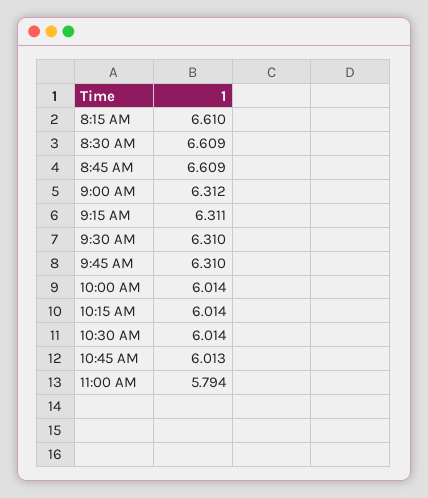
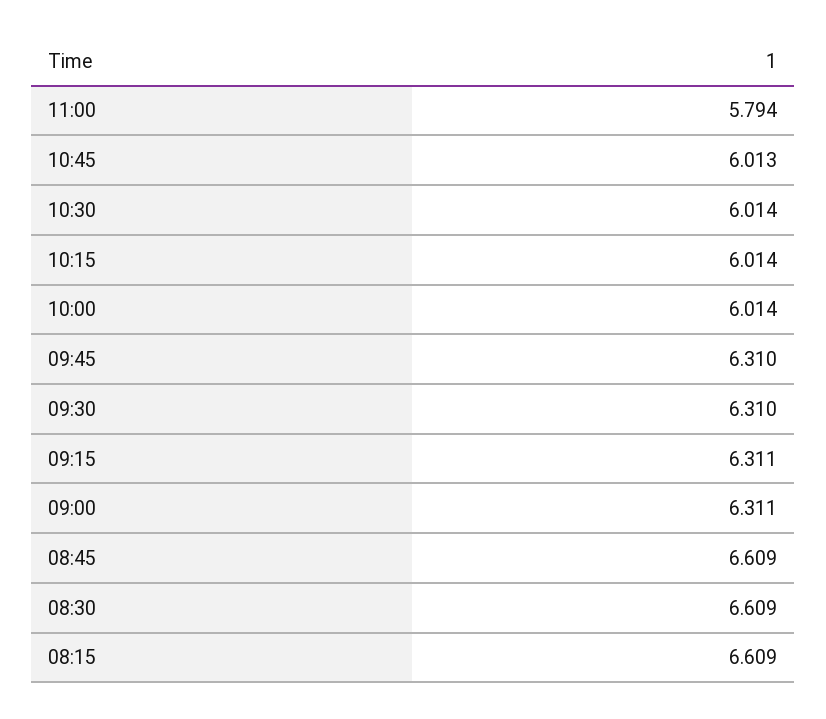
  {
-   "8:15 AM": 6.61,
+   "8:15 AM": 6.609,
    "8:30 AM": 6.609,
    "8:45 AM": 6.609,
-   "9:00 AM": 6.312,
+   "9:00 AM": 6.311,
    "9:15 AM": 6.311,
    "9:30 AM": 6.31,
    "9:45 AM": 6.31,
    "10:00 AM": 6.014,
    "10:15 AM": 6.014,
    "10:30 AM": 6.014,
    "10:45 AM": 6.013,
    "11:00 AM": 5.794
  }

